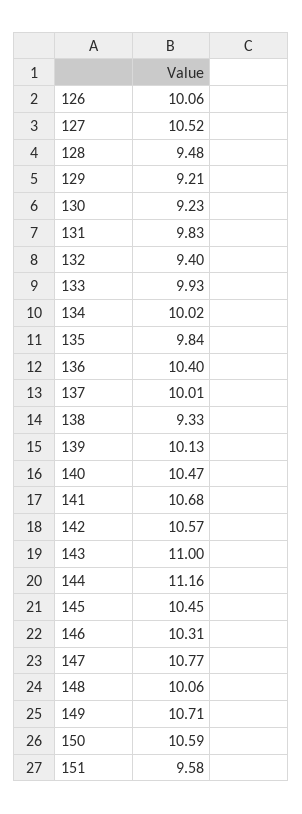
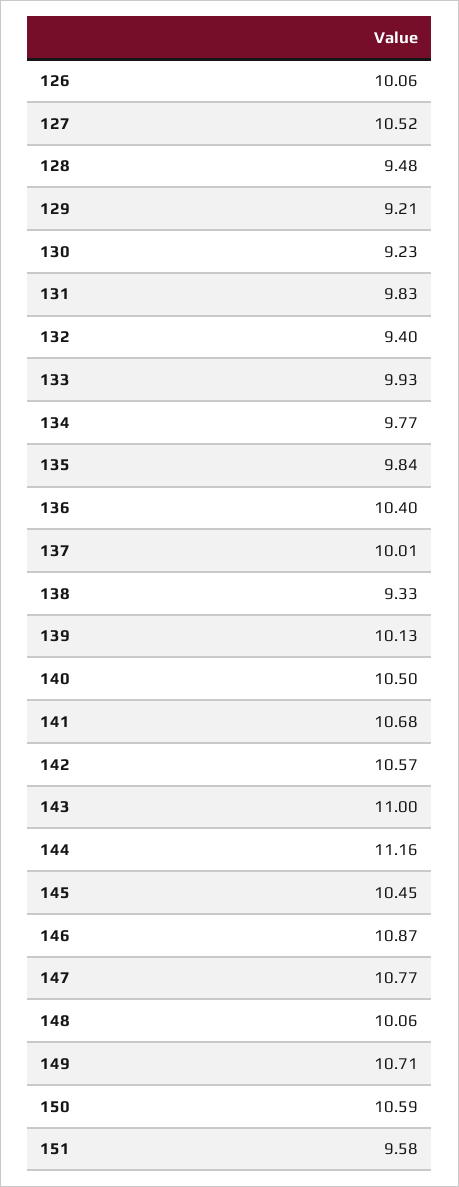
  {
    "126": 10.06,
    "127": 10.52,
    "128": 9.48,
    "129": 9.21,
    "130": 9.23,
    "131": 9.83,
    "132": 9.4,
    "133": 9.93,
-   "134": 10.02,
+   "134": 9.77,
    "135": 9.84,
    "136": 10.4,
    "137": 10.01,
    "138": 9.33,
    "139": 10.13,
-   "140": 10.47,
+   "140": 10.5,
    "141": 10.68,
    "142": 10.57,
    "143": 11,
    "144": 11.16,
    "145": 10.45,
-   "146": 10.31,
+   "146": 10.87,
    "147": 10.77,
    "148": 10.06,
    "149": 10.71,
    "150": 10.59,
    "151": 9.58
  }

